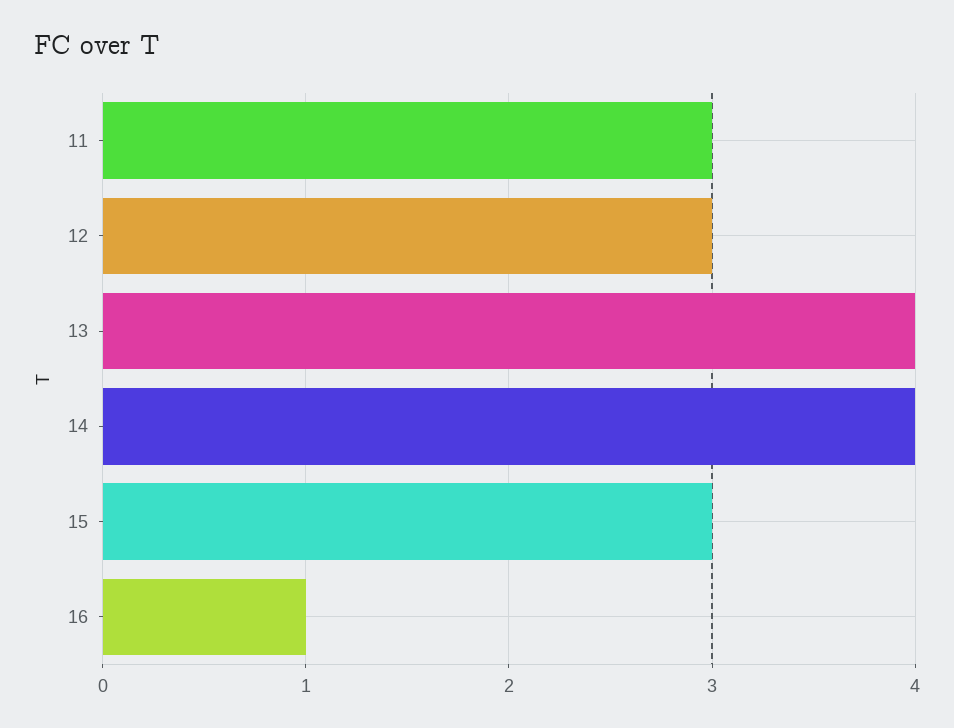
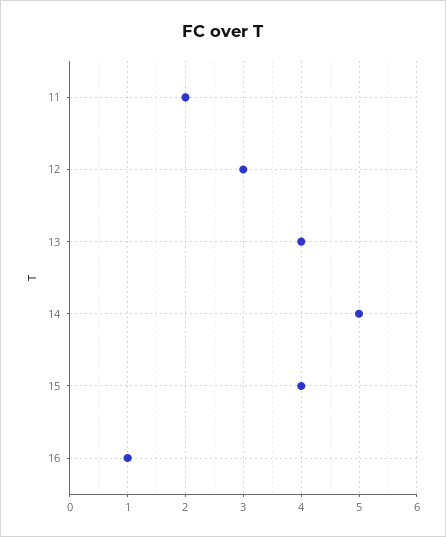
  {
-   "11": 3,
+   "11": 2,
    "12": 3,
    "13": 4,
-   "14": 4,
+   "14": 5,
-   "15": 3,
+   "15": 4,
    "16": 1
  }

